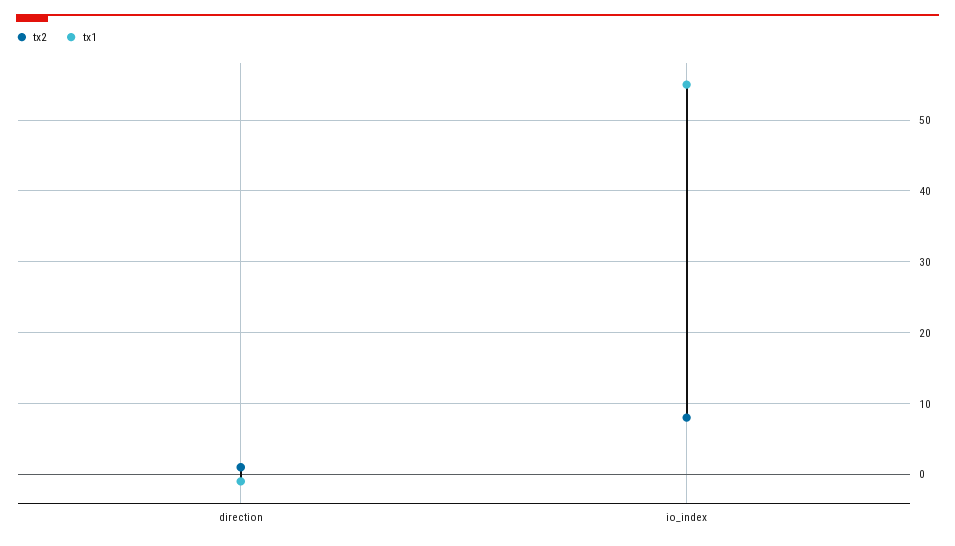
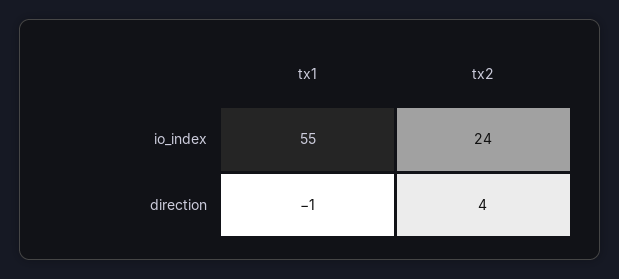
  {
    "tx2": {
-     "direction": 1,
+     "direction": 4,
-     "io_index": 8
+     "io_index": 24
    },
    "tx1": {
      "direction": -1,
      "io_index": 55
    }
  }

